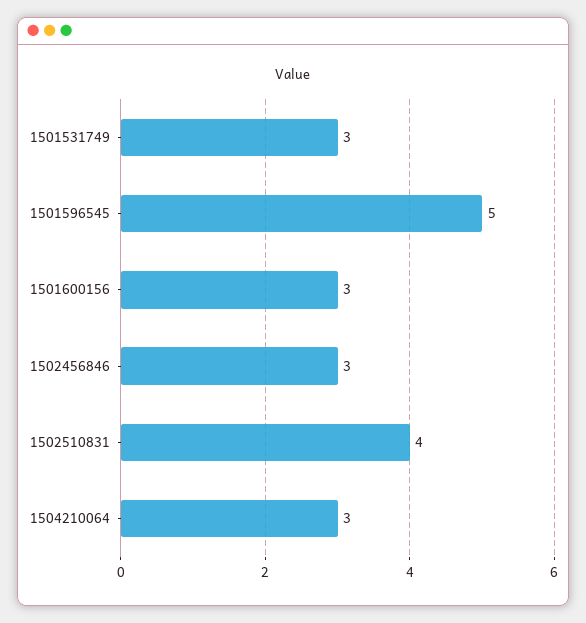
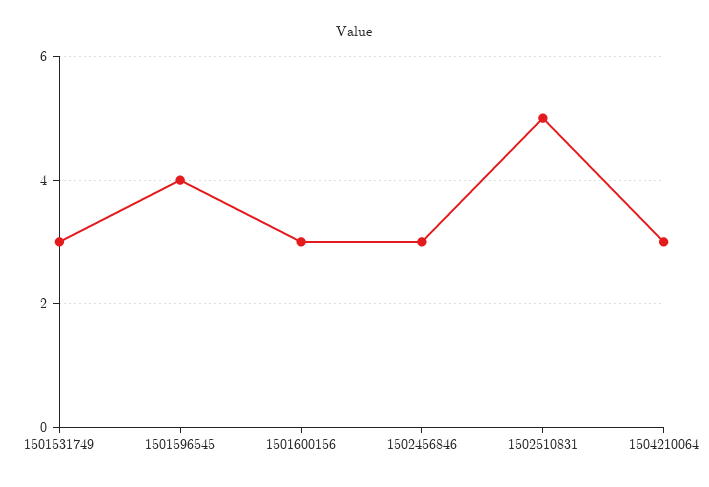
  {
    "1501531749": 3,
-   "1501596545": 5,
+   "1501596545": 4,
    "1501600156": 3,
    "1502456846": 3,
-   "1502510831": 4,
+   "1502510831": 5,
    "1504210064": 3
  }

